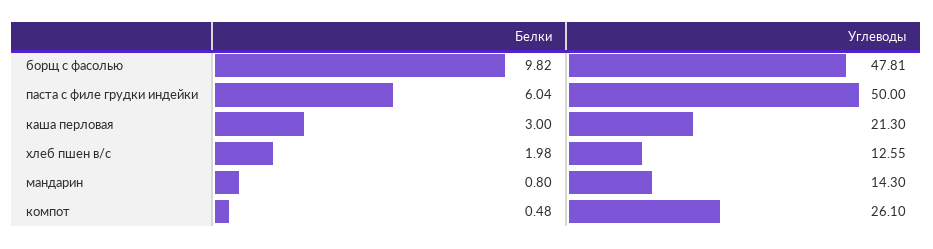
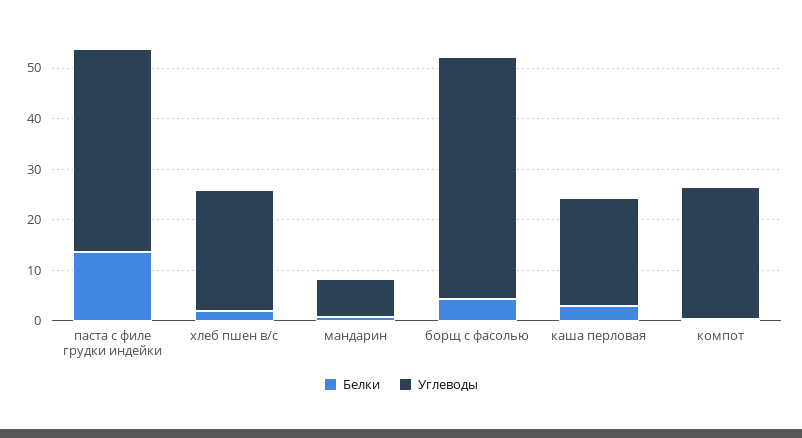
  {
    "Белки": {
-     "борщ с фасолью": 9.82,
+     "борщ с фасолью": 4,
-     "паста с филе грудки индейки": 6.04,
+     "паста с филе грудки индейки": 14,
      "каша перловая": 3,
      "хлеб пшен в/с": 1.98,
      "мандарин": 0.8,
      "компот": 0.48
    },
    "Углеводы": {
      "борщ с фасолью": 47.81,
-     "паста с филе грудки индейки": 50,
+     "паста с филе грудки индейки": 40,
      "каша перловая": 21.3,
-     "хлеб пшен в/с": 12.55,
+     "хлеб пшен в/с": 24,
-     "мандарин": 14.3,
+     "мандарин": 8,
      "компот": 26.1
    }
  }

